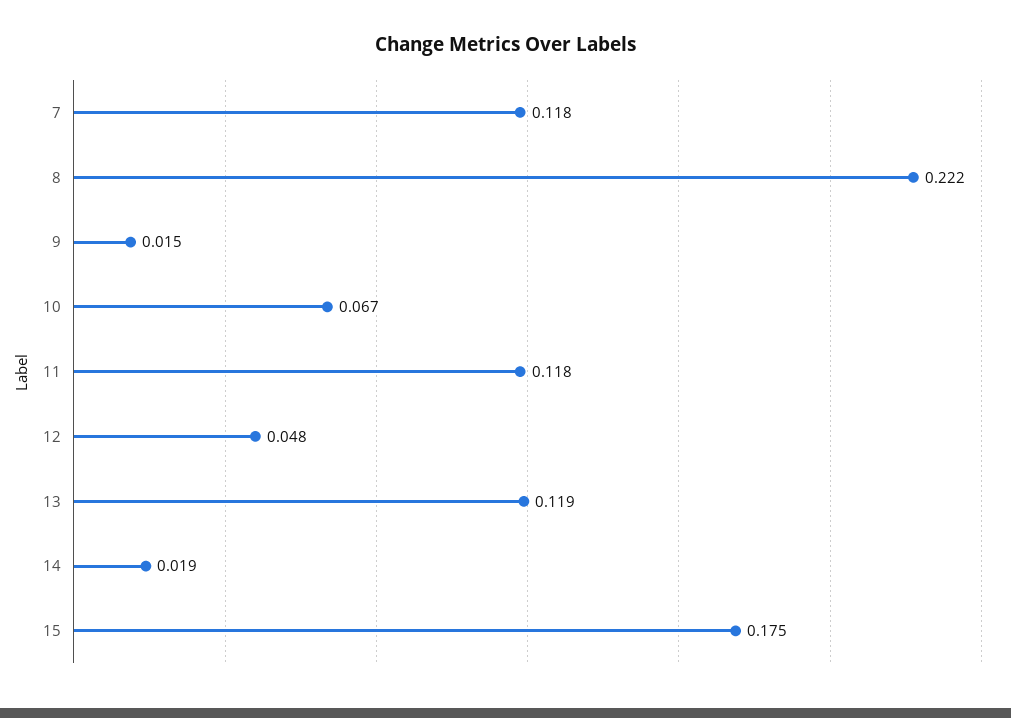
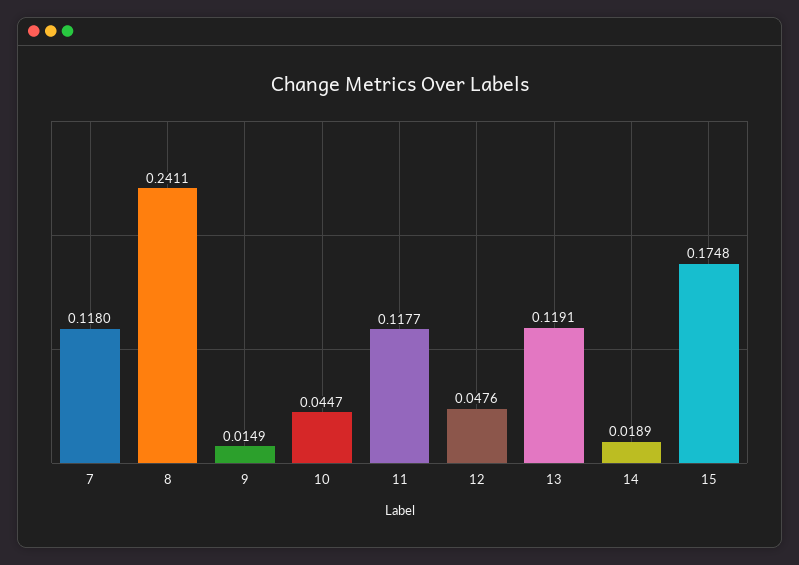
  {
    "7": 0.118,
-   "8": 0.222,
+   "8": 0.2411,
    "9": 0.0149,
-   "10": 0.067,
+   "10": 0.0447,
    "11": 0.1177,
    "12": 0.0476,
    "13": 0.1191,
    "14": 0.0189,
    "15": 0.1748
  }

